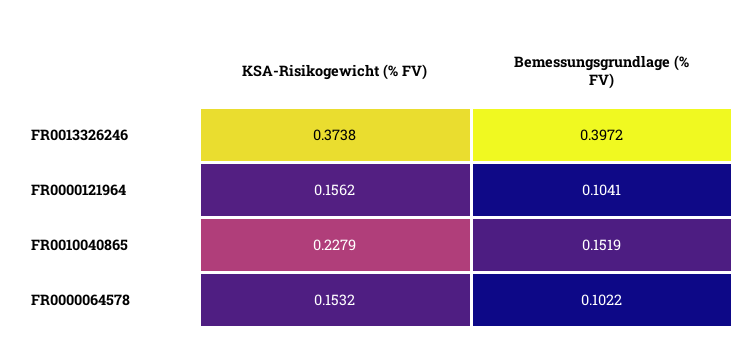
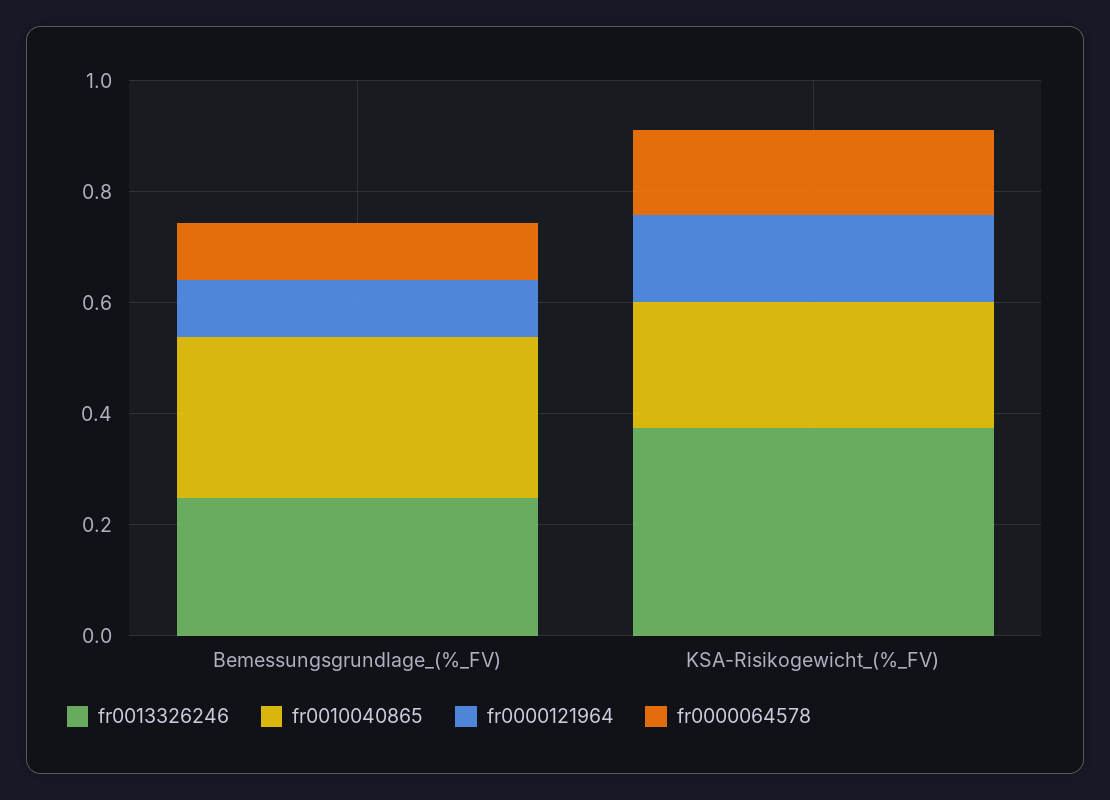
  {
    "FR0013326246": {
      "KSA-Risikogewicht (% FV)": 0.3738,
-     "Bemessungsgrundlage (% FV)": 0.3972
+     "Bemessungsgrundlage (% FV)": 0.25
    },
    "FR0000121964": {
      "KSA-Risikogewicht (% FV)": 0.1562,
      "Bemessungsgrundlage (% FV)": 0.1041
    },
    "FR0010040865": {
      "KSA-Risikogewicht (% FV)": 0.2279,
-     "Bemessungsgrundlage (% FV)": 0.1519
+     "Bemessungsgrundlage (% FV)": 0.3
    },
    "FR0000064578": {
      "KSA-Risikogewicht (% FV)": 0.1532,
      "Bemessungsgrundlage (% FV)": 0.1022
    }
  }

